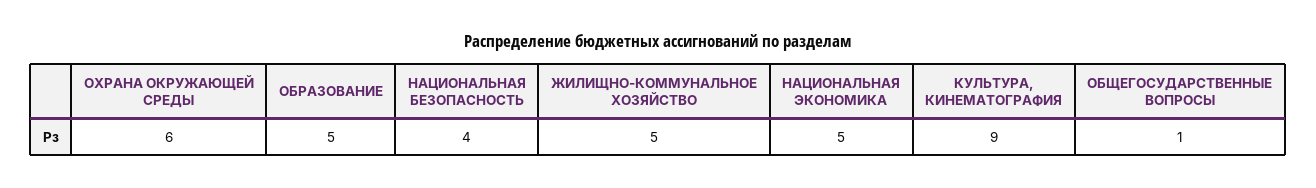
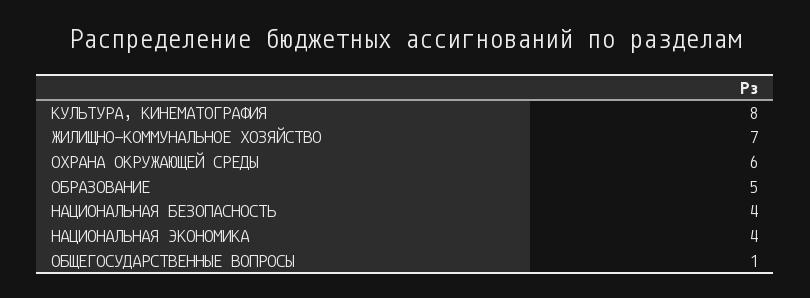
  {
    "ОХРАНА ОКРУЖАЮЩЕЙ СРЕДЫ": 6,
    "ОБРАЗОВАНИЕ": 5,
    "НАЦИОНАЛЬНАЯ БЕЗОПАСНОСТЬ": 4,
-   "ЖИЛИЩНО-КОММУНАЛЬНОЕ ХОЗЯЙСТВО": 5,
+   "ЖИЛИЩНО-КОММУНАЛЬНОЕ ХОЗЯЙСТВО": 7,
-   "НАЦИОНАЛЬНАЯ ЭКОНОМИКА": 5,
+   "НАЦИОНАЛЬНАЯ ЭКОНОМИКА": 4,
-   "КУЛЬТУРА, КИНЕМАТОГРАФИЯ": 9,
+   "КУЛЬТУРА, КИНЕМАТОГРАФИЯ": 8,
    "ОБЩЕГОСУДАРСТВЕННЫЕ ВОПРОСЫ": 1
  }

